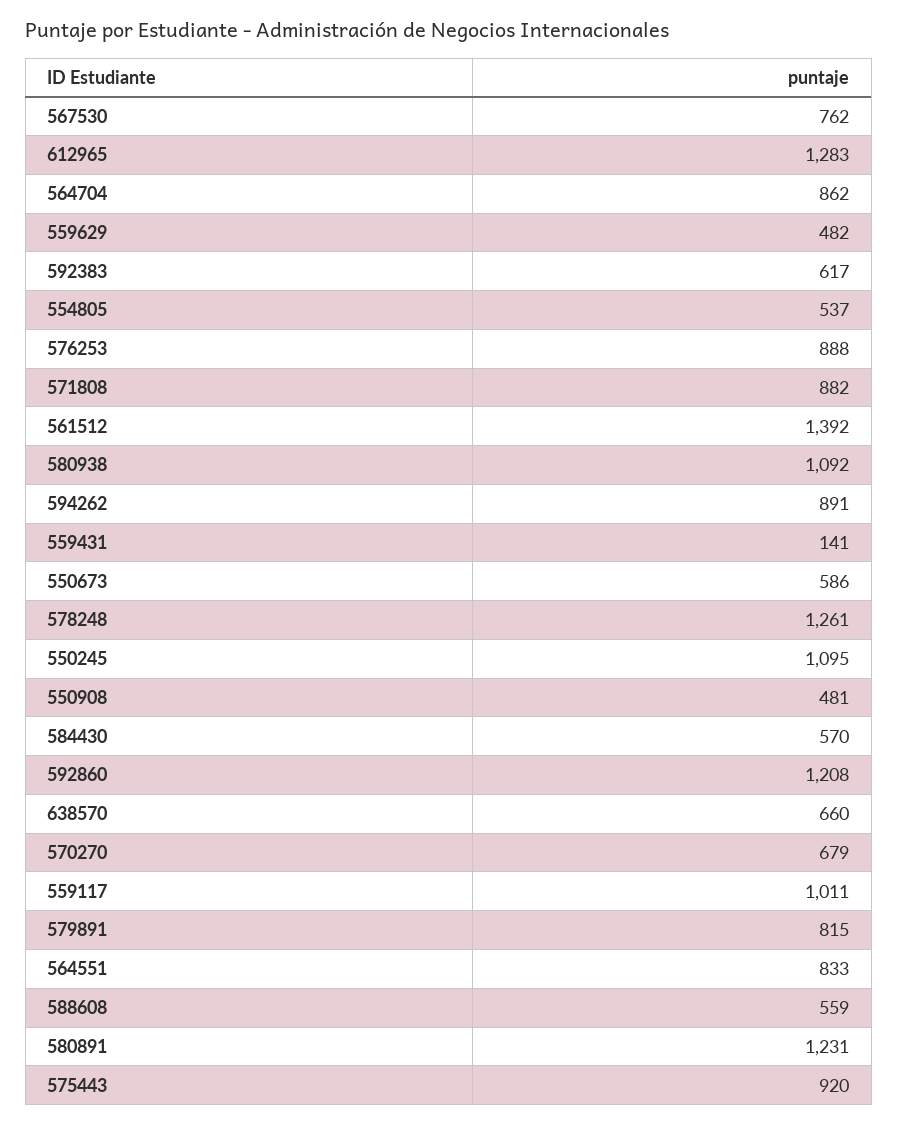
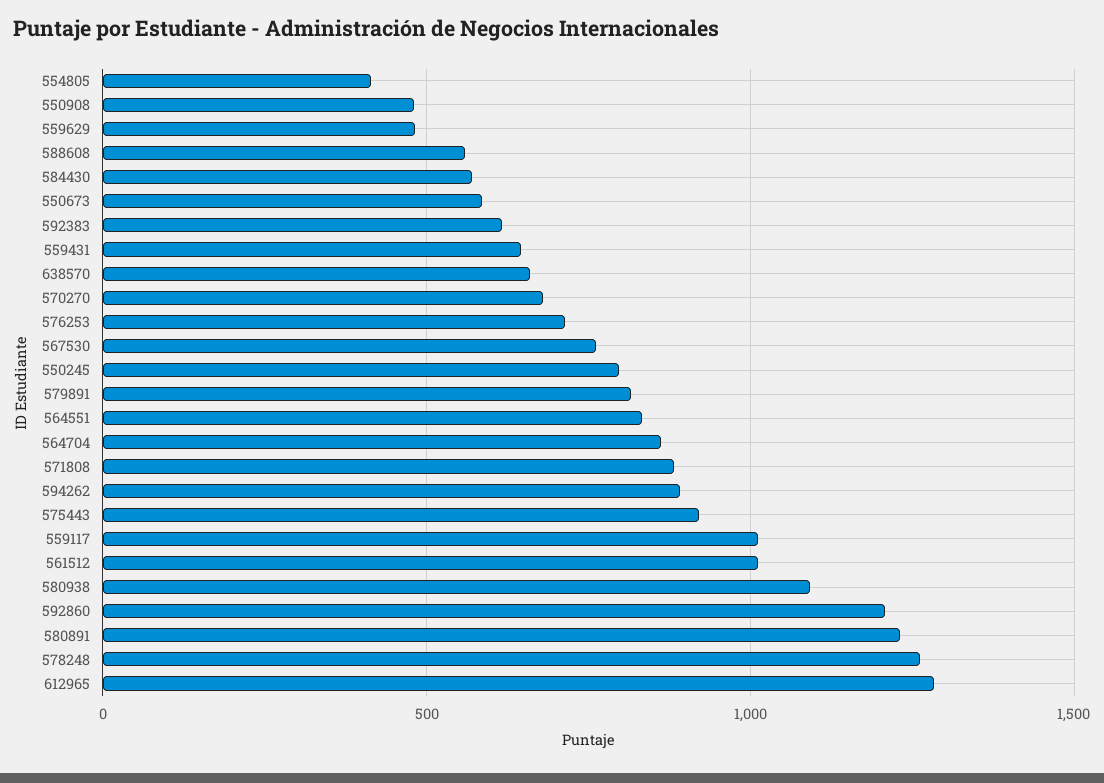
  {
    "567530": 762,
    "612965": 1283,
    "564704": 862,
    "559629": 482,
    "592383": 617,
-   "554805": 537,
+   "554805": 400,
-   "576253": 888,
+   "576253": 700,
    "571808": 882,
-   "561512": 1392,
+   "561512": 1000,
    "580938": 1092,
    "594262": 891,
-   "559431": 141,
+   "559431": 650,
    "550673": 586,
    "578248": 1261,
-   "550245": 1095,
+   "550245": 800,
    "550908": 481,
    "584430": 570,
    "592860": 1208,
    "638570": 660,
    "570270": 679,
    "559117": 1011,
    "579891": 815,
    "564551": 833,
    "588608": 559,
    "580891": 1231,
    "575443": 920
  }

